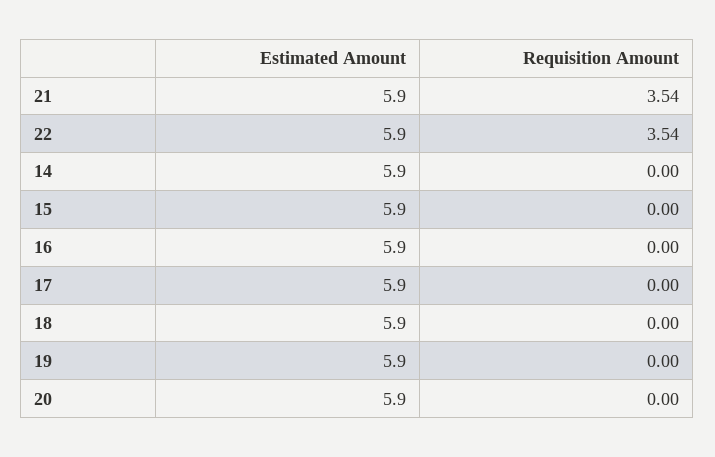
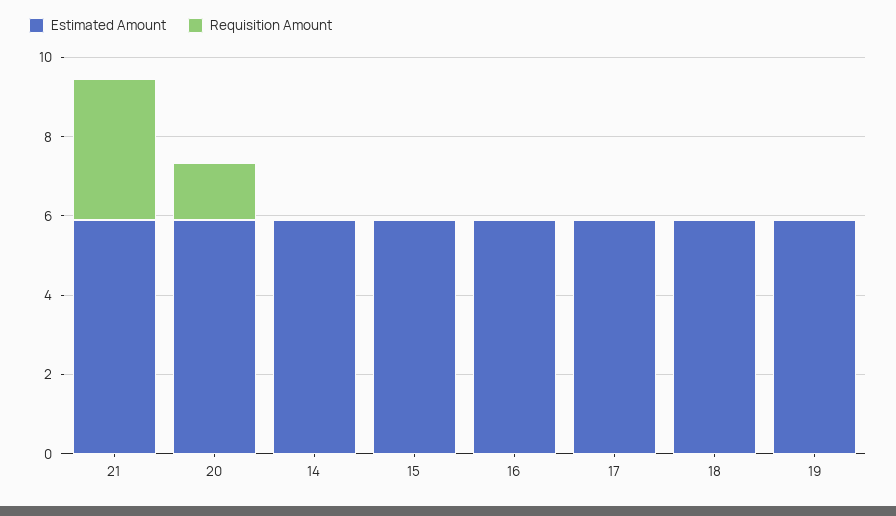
  {
    "Estimated Amount": {
      "21": 5.9,
-     "22": 5.9,
      "14": 5.9,
      "15": 5.9,
      "16": 5.9,
      "17": 5.9,
      "18": 5.9,
      "19": 5.9,
      "20": 5.9
    },
    "Requisition Amount": {
      "21": 3.54,
-     "22": 3.54,
      "14": 0,
      "15": 0,
      "16": 0,
      "17": 0,
      "18": 0,
      "19": 0,
-     "20": 0
+     "20": 1.5
    }
  }

